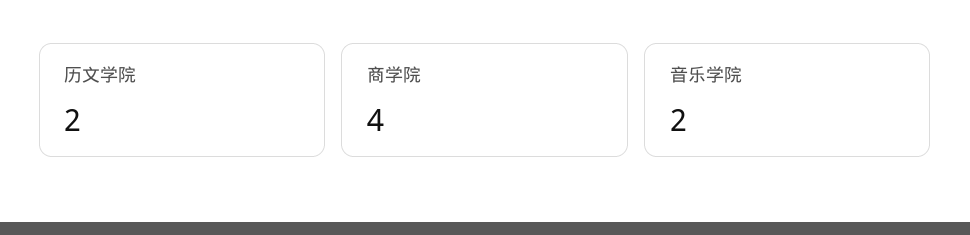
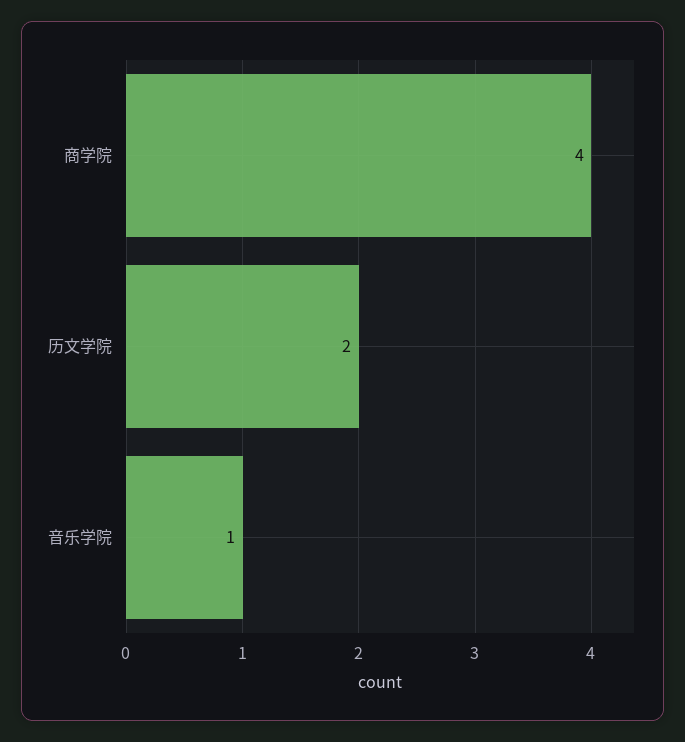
  {
    "历文学院": 2,
    "商学院": 4,
-   "音乐学院": 2
+   "音乐学院": 1
  }

